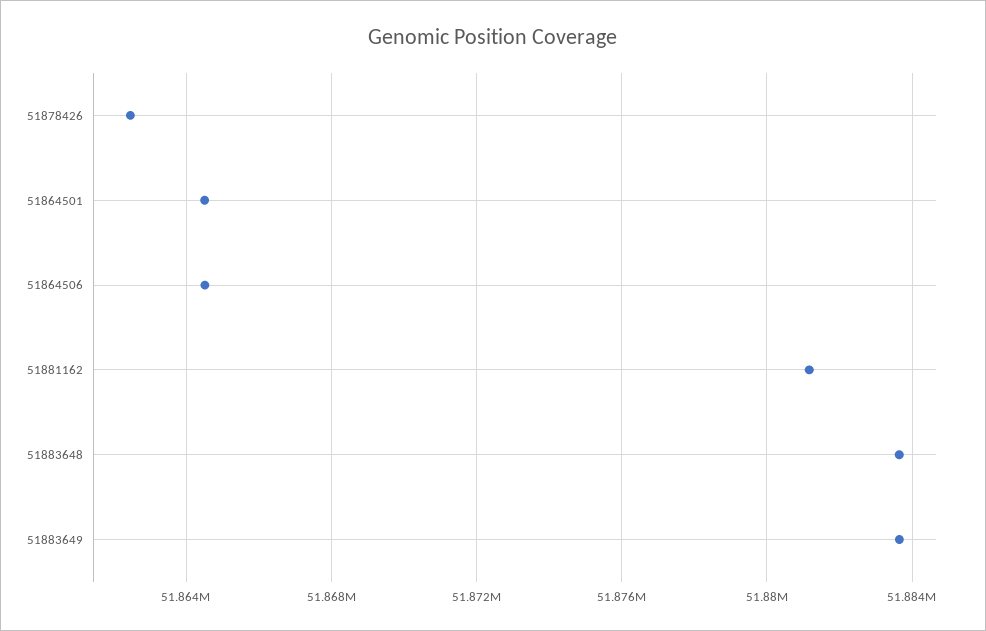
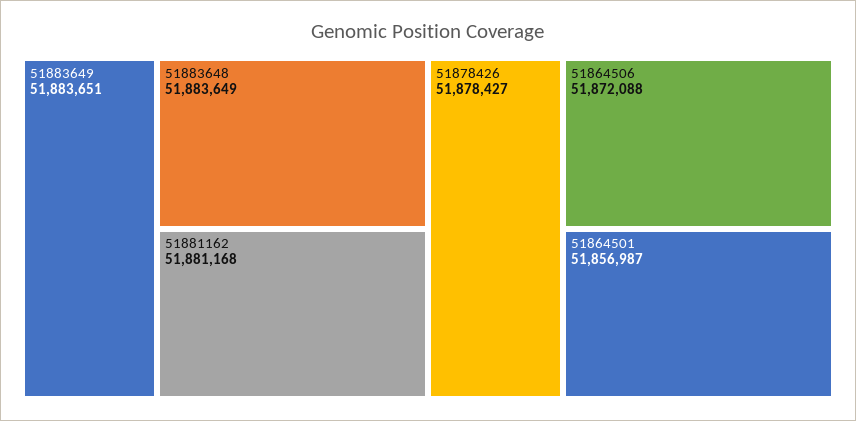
  {
-   "51878426": 51862500,
+   "51878426": 51878427,
-   "51864501": 51864500,
+   "51864501": 51856987,
-   "51864506": 51864500,
+   "51864506": 51872088,
    "51881162": 51881168,
    "51883648": 51883649,
    "51883649": 51883651
  }

